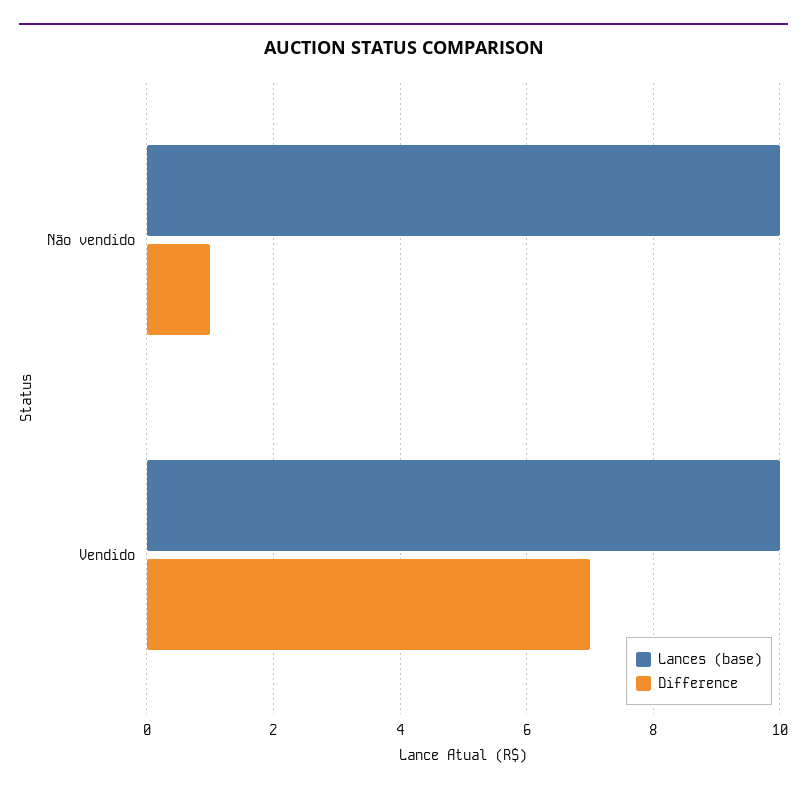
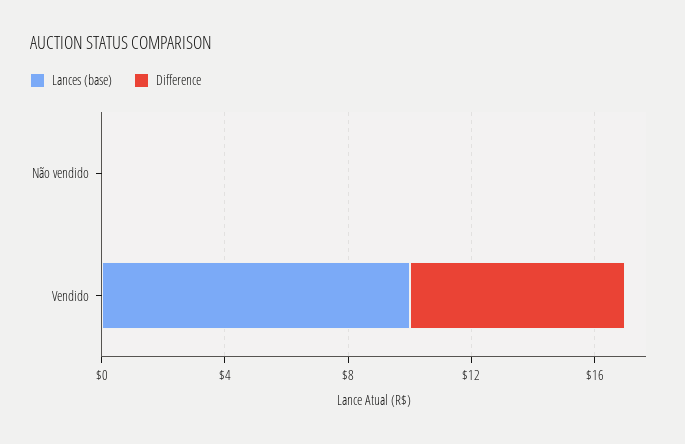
  {
    "Lances (base)": {
-     "Não vendido": 10,
+     "Não vendido": 0,
      "Vendido": 10
    },
    "Difference": {
-     "Não vendido": 1,
+     "Não vendido": 0,
      "Vendido": 7
    }
  }

